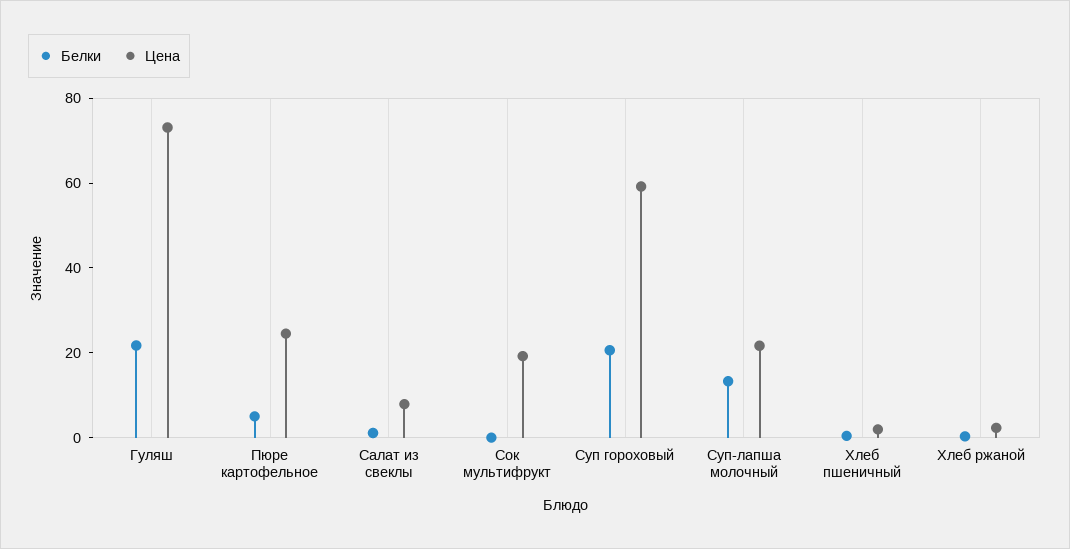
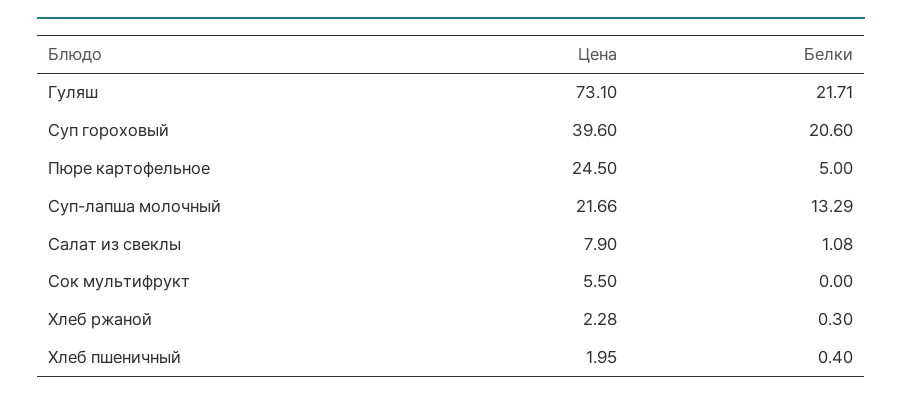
  {
    "Белки": {
      "Гуляш": 21.71,
      "Пюре картофельное": 5,
      "Салат из свеклы": 1.08,
      "Сок мультифрукт": 0,
      "Суп гороховый": 20.6,
      "Суп-лапша молочный": 13.29,
      "Хлеб пшеничный": 0.4,
      "Хлеб ржаной": 0.3
    },
    "Цена": {
      "Гуляш": 73.1,
      "Пюре картофельное": 24.5,
      "Салат из свеклы": 7.9,
-     "Сок мультифрукт": 20,
+     "Сок мультифрукт": 5.5,
-     "Суп гороховый": 60,
+     "Суп гороховый": 39.6,
      "Суп-лапша молочный": 21.66,
      "Хлеб пшеничный": 1.95,
      "Хлеб ржаной": 2.28
    }
  }

